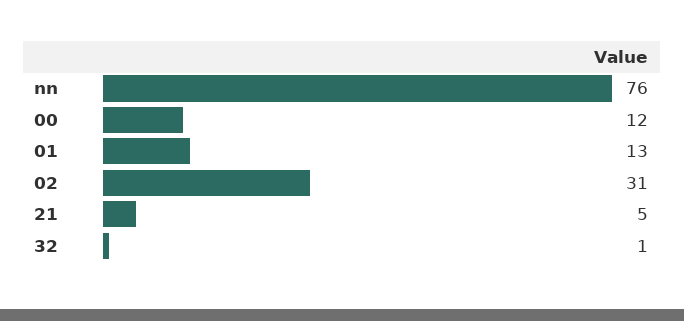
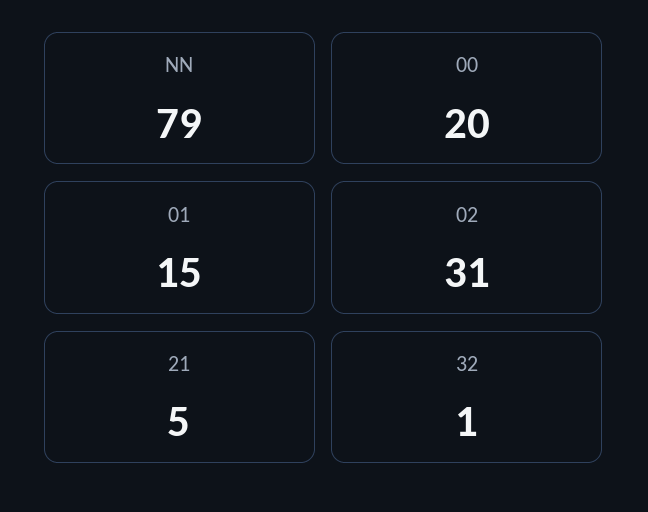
  {
-   "nn": 76,
+   "nn": 79,
-   "00": 12,
+   "00": 20,
-   "01": 13,
+   "01": 15,
    "02": 31,
    "21": 5,
    "32": 1
  }

